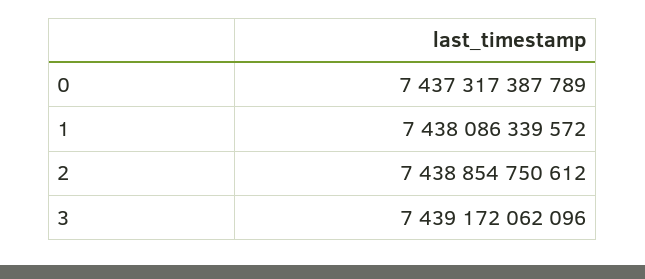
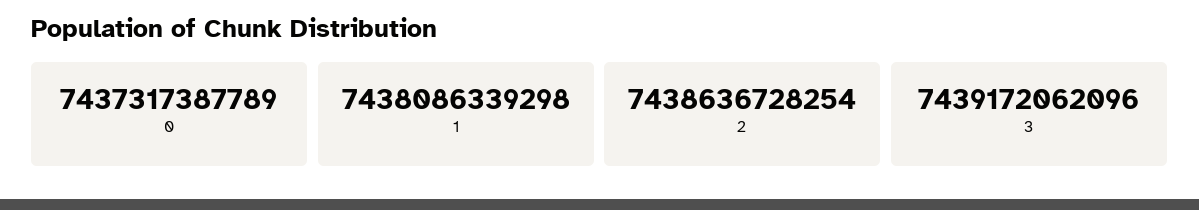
  {
    "0": 7437317387789,
-   "1": 7438086339572,
+   "1": 7438086339298,
-   "2": 7438854750612,
+   "2": 7438636728254,
    "3": 7439172062096
  }

